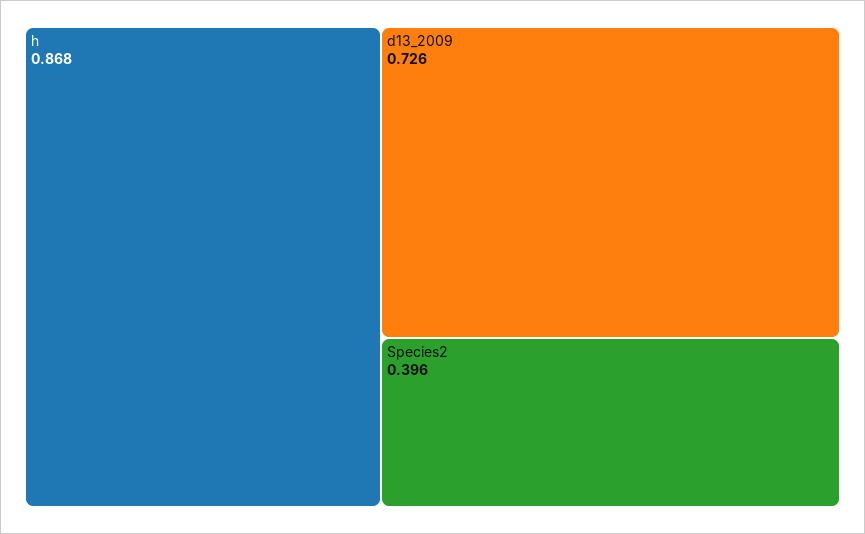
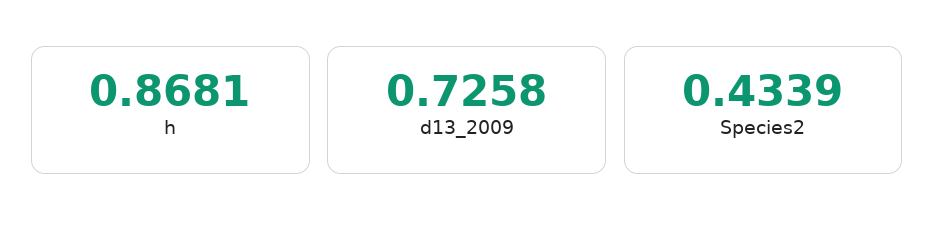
  {
    "h": 0.8681,
    "d13_2009": 0.7258,
-   "Species2": 0.396
+   "Species2": 0.4339
  }

